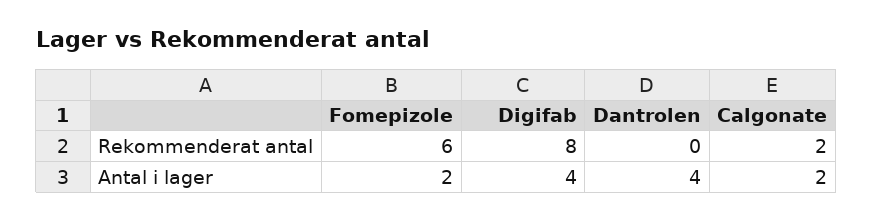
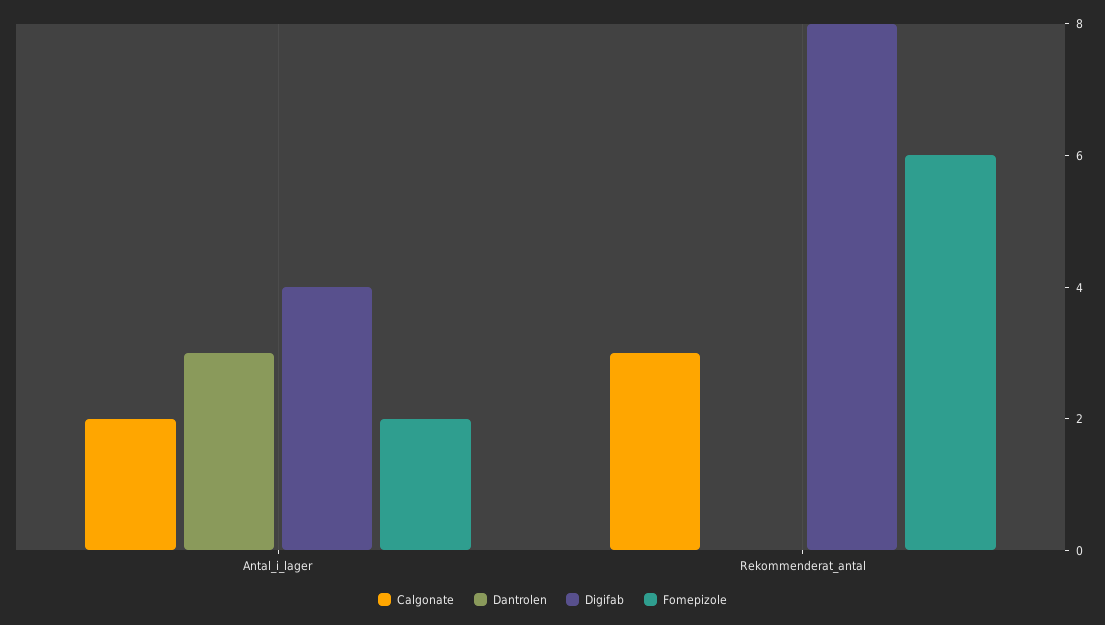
  {
    "Fomepizole": {
      "Rekommenderat antal": 6,
      "Antal i lager": 2
    },
    "Digifab": {
      "Rekommenderat antal": 8,
      "Antal i lager": 4
    },
    "Dantrolen": {
      "Rekommenderat antal": 0,
-     "Antal i lager": 4
+     "Antal i lager": 3
    },
    "Calgonate": {
-     "Rekommenderat antal": 2,
+     "Rekommenderat antal": 3,
      "Antal i lager": 2
    }
  }

